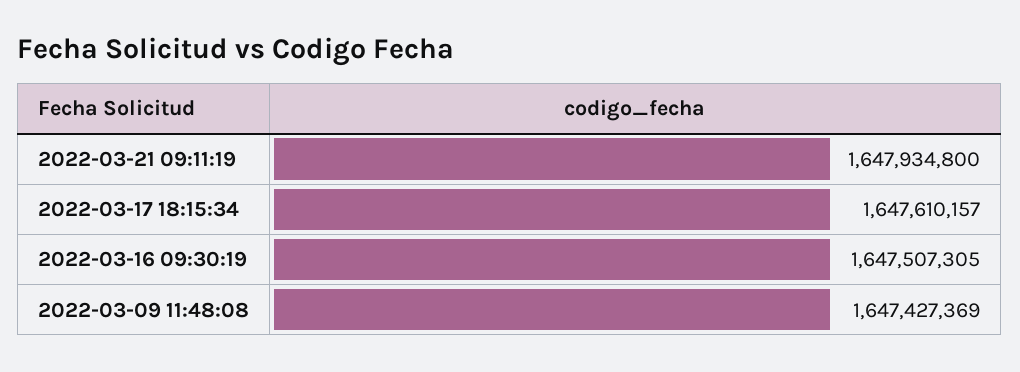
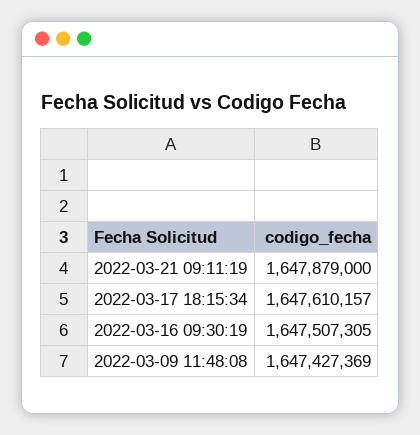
  {
-   "2022-03-21 09:11:19": 1647934800,
+   "2022-03-21 09:11:19": 1647879000,
    "2022-03-17 18:15:34": 1647610157,
    "2022-03-16 09:30:19": 1647507305,
    "2022-03-09 11:48:08": 1647427369
  }

